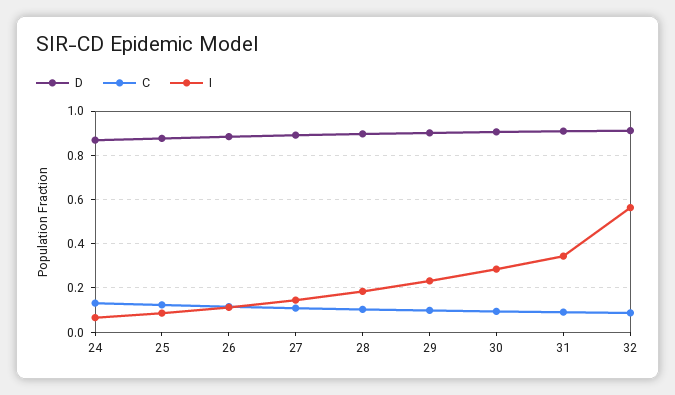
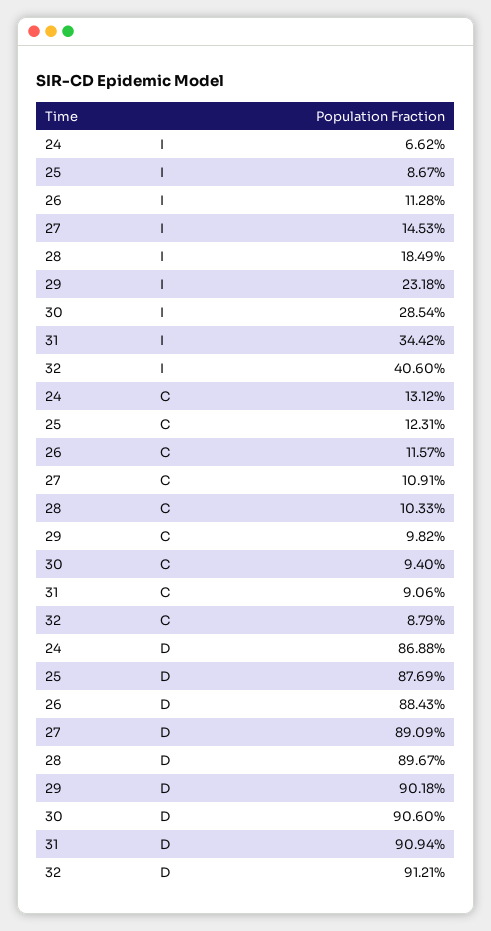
  {
    "D": {
      "24": 0.8688,
      "25": 0.8769,
      "26": 0.8843,
      "27": 0.8909,
      "28": 0.8967,
      "29": 0.9018,
      "30": 0.906,
      "31": 0.9094,
      "32": 0.9121
    },
    "C": {
      "24": 0.1312,
      "25": 0.1231,
      "26": 0.1157,
      "27": 0.1091,
      "28": 0.1033,
      "29": 0.0982,
      "30": 0.094,
      "31": 0.0906,
      "32": 0.0879
    },
    "I": {
      "24": 0.0662,
      "25": 0.0867,
      "26": 0.1128,
      "27": 0.1453,
      "28": 0.1849,
      "29": 0.2318,
      "30": 0.2854,
      "31": 0.3442,
-     "32": 0.55
+     "32": 0.406
    }
  }

